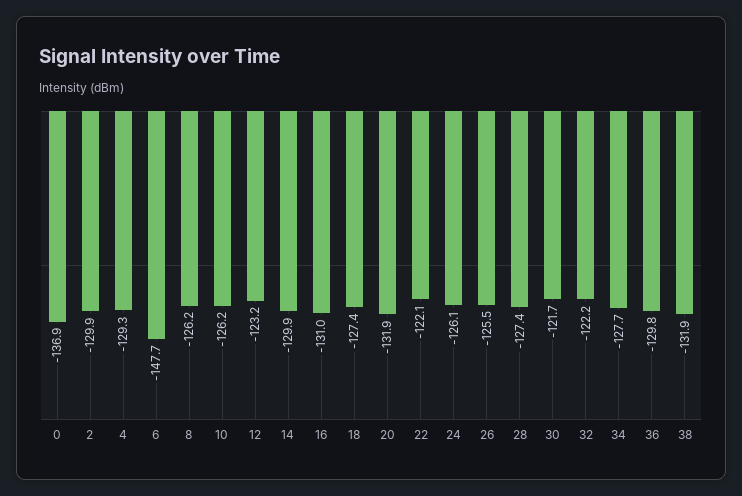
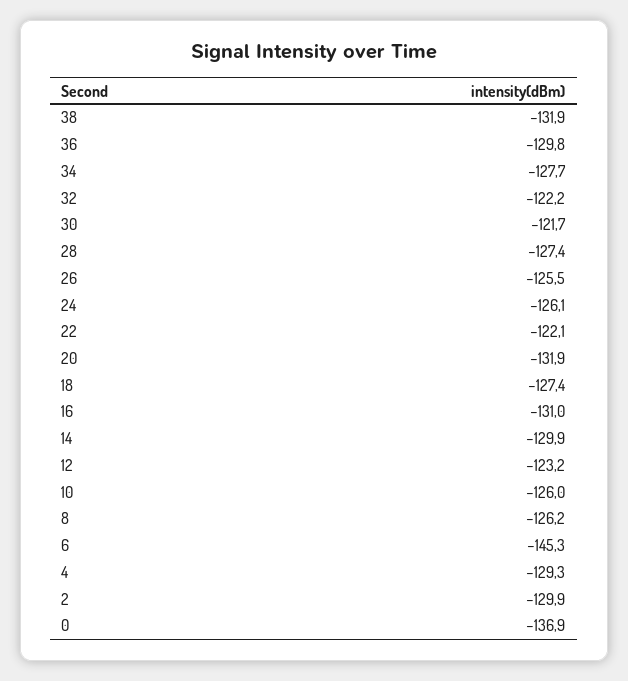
  {
    "0": -136.9,
    "2": -129.9,
    "4": -129.3,
-   "6": -147.7,
+   "6": -145.3,
    "8": -126.2,
-   "10": -126.2,
+   "10": -126,
    "12": -123.2,
    "14": -129.9,
    "16": -131,
    "18": -127.4,
    "20": -131.9,
    "22": -122.1,
    "24": -126.1,
    "26": -125.5,
    "28": -127.4,
    "30": -121.7,
    "32": -122.2,
    "34": -127.7,
    "36": -129.8,
    "38": -131.9
  }

